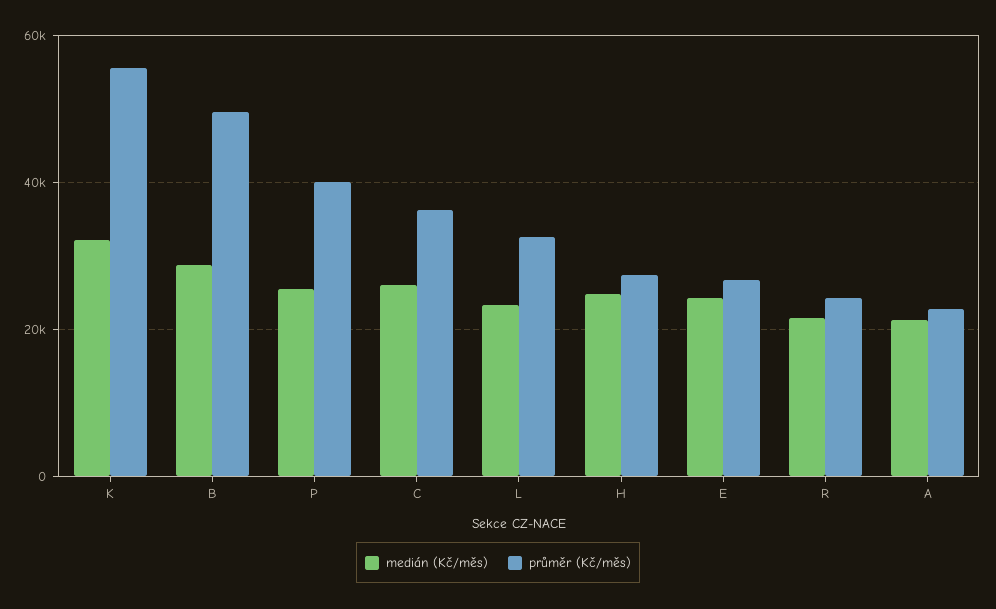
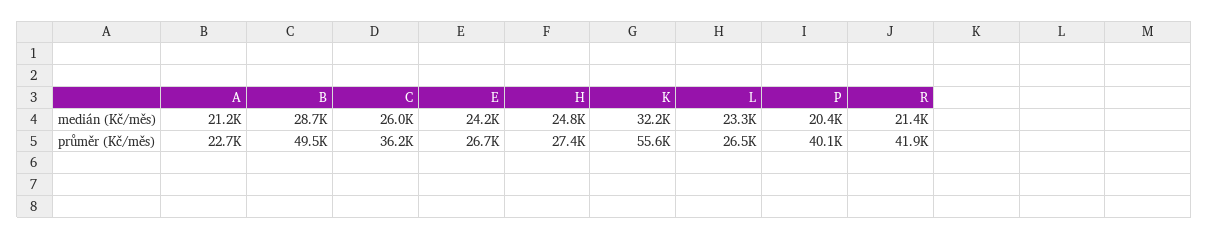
  {
    "medián (Kč/měs)": {
      "K": 32200,
      "B": 28700,
-     "P": 26000,
+     "P": 20400,
      "C": 26000,
      "L": 23300,
      "H": 24800,
      "E": 24200,
      "R": 21400,
      "A": 21200
    },
    "průměr (Kč/měs)": {
      "K": 55600,
      "B": 49500,
      "P": 40100,
      "C": 36200,
-     "L": 32000,
+     "L": 26500,
      "H": 27400,
      "E": 26700,
-     "R": 24000,
+     "R": 41900,
      "A": 22700
    }
  }

